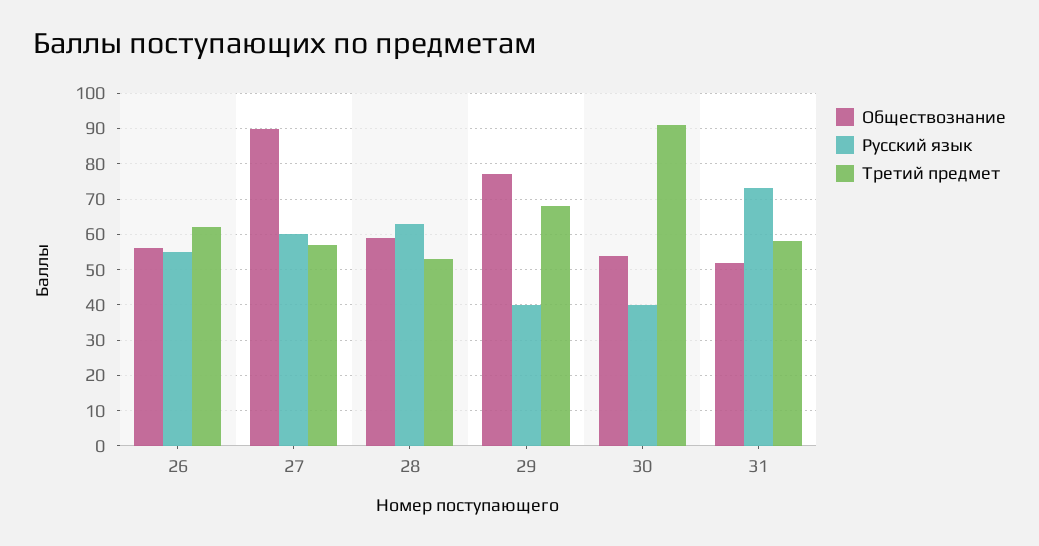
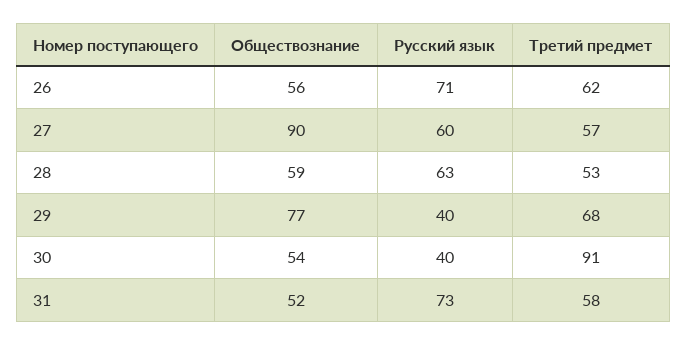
  {
    "Обществознание": {
      "26": 56,
      "27": 90,
      "28": 59,
      "29": 77,
      "30": 54,
      "31": 52
    },
    "Русский язык": {
-     "26": 55,
+     "26": 71,
      "27": 60,
      "28": 63,
      "29": 40,
      "30": 40,
      "31": 73
    },
    "Третий предмет": {
      "26": 62,
      "27": 57,
      "28": 53,
      "29": 68,
      "30": 91,
      "31": 58
    }
  }

